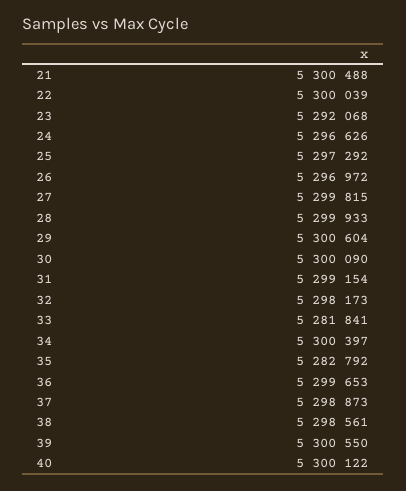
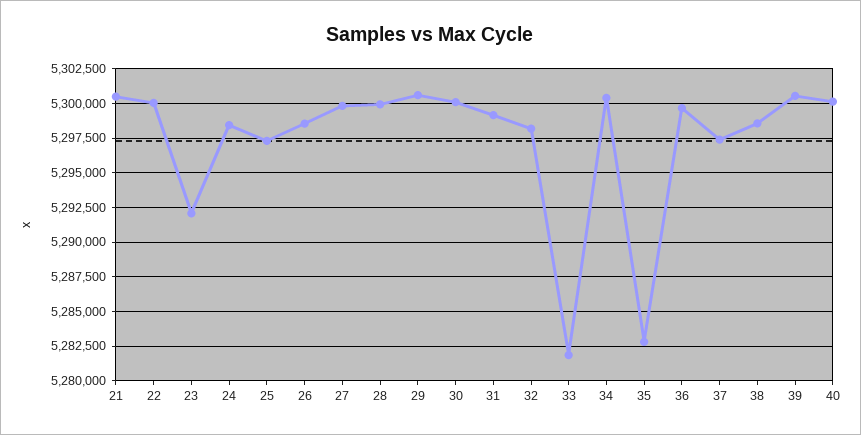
  {
    "21": 5300488,
    "22": 5300039,
    "23": 5292068,
-   "24": 5296626,
+   "24": 5298500,
    "25": 5297292,
-   "26": 5296972,
+   "26": 5298500,
    "27": 5299815,
    "28": 5299933,
    "29": 5300604,
    "30": 5300090,
    "31": 5299154,
    "32": 5298173,
    "33": 5281841,
    "34": 5300397,
    "35": 5282792,
    "36": 5299653,
-   "37": 5298873,
+   "37": 5297500,
    "38": 5298561,
    "39": 5300550,
    "40": 5300122
  }

